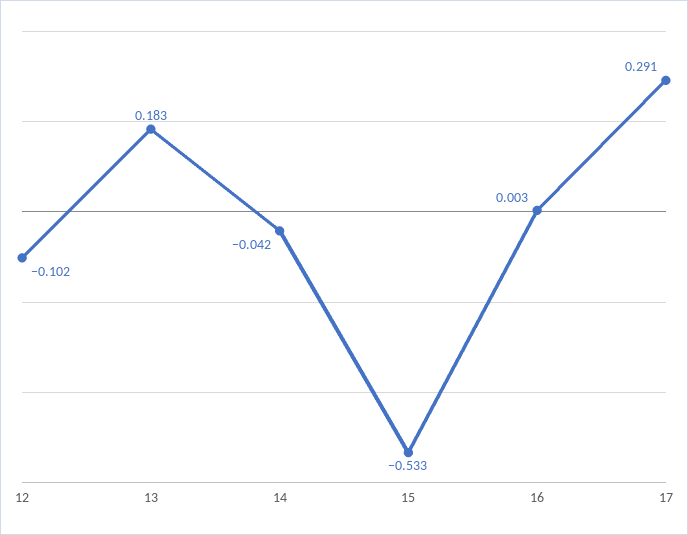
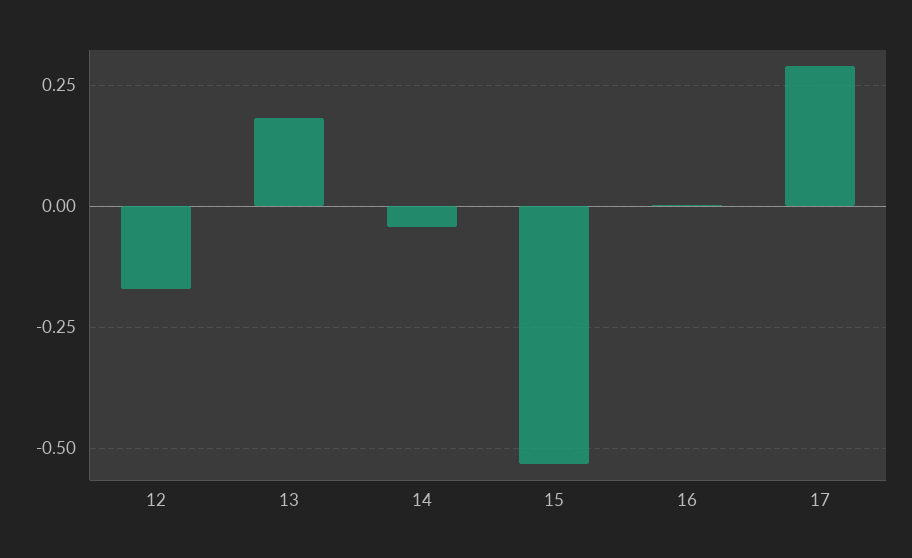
  {
-   "12": -0.102,
+   "12": -0.175,
    "13": 0.183,
    "14": -0.042,
    "15": -0.533,
    "16": 0.003,
    "17": 0.291
  }

